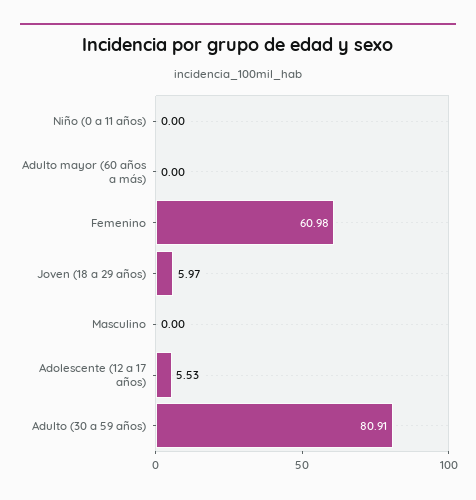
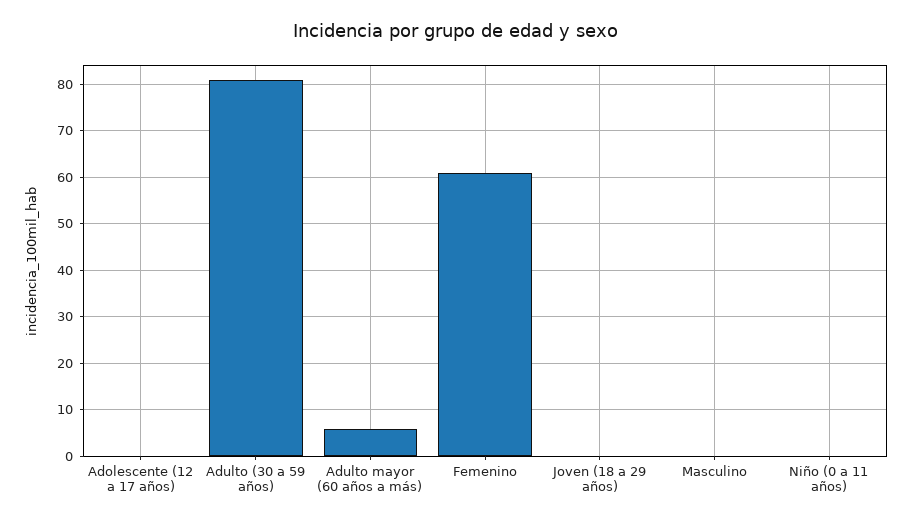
  {
    "Niño (0 a 11 años)": 0,
-   "Adulto mayor (60 años a más)": 0,
+   "Adulto mayor (60 años a más)": 6,
    "Femenino": 60.98,
-   "Joven (18 a 29 años)": 5.97,
+   "Joven (18 a 29 años)": 0,
    "Masculino": 0,
-   "Adolescente (12 a 17 años)": 5.53,
+   "Adolescente (12 a 17 años)": 0,
    "Adulto (30 a 59 años)": 80.91
  }

